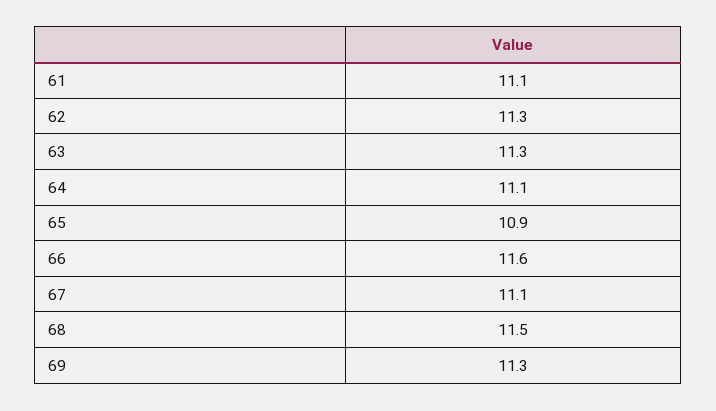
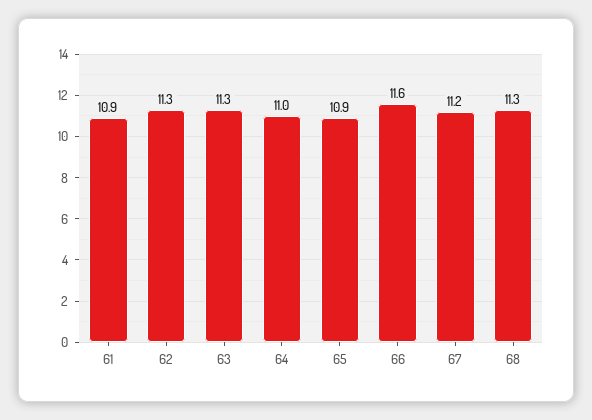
  {
-   "61": 11.1,
+   "61": 10.9,
    "62": 11.3,
    "63": 11.3,
-   "64": 11.1,
+   "64": 11,
    "65": 10.9,
    "66": 11.6,
-   "67": 11.1,
+   "67": 11.2,
-   "68": 11.5,
+   "68": 11.3
-   "69": 11.3
  }

